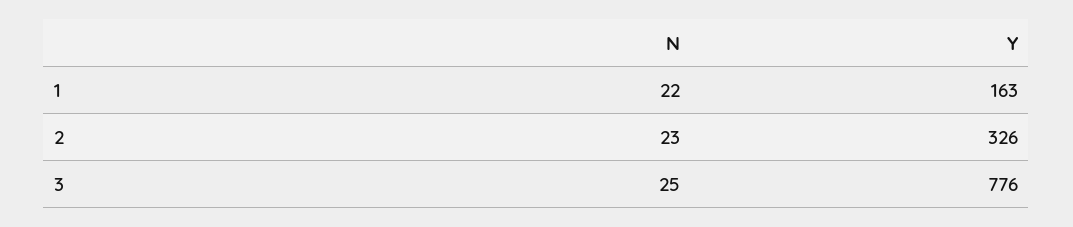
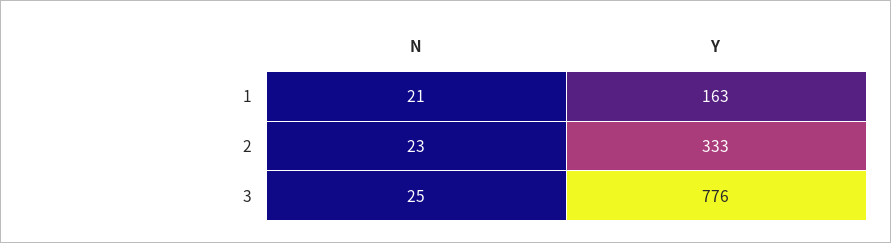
  {
    "N": {
-     "1": 22,
+     "1": 21,
      "2": 23,
      "3": 25
    },
    "Y": {
      "1": 163,
-     "2": 326,
+     "2": 333,
      "3": 776
    }
  }

